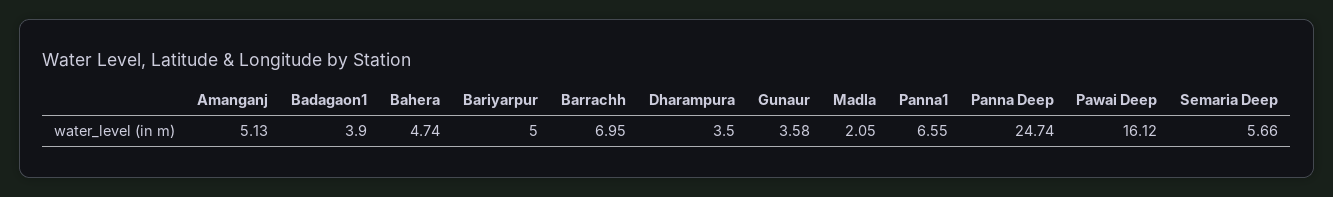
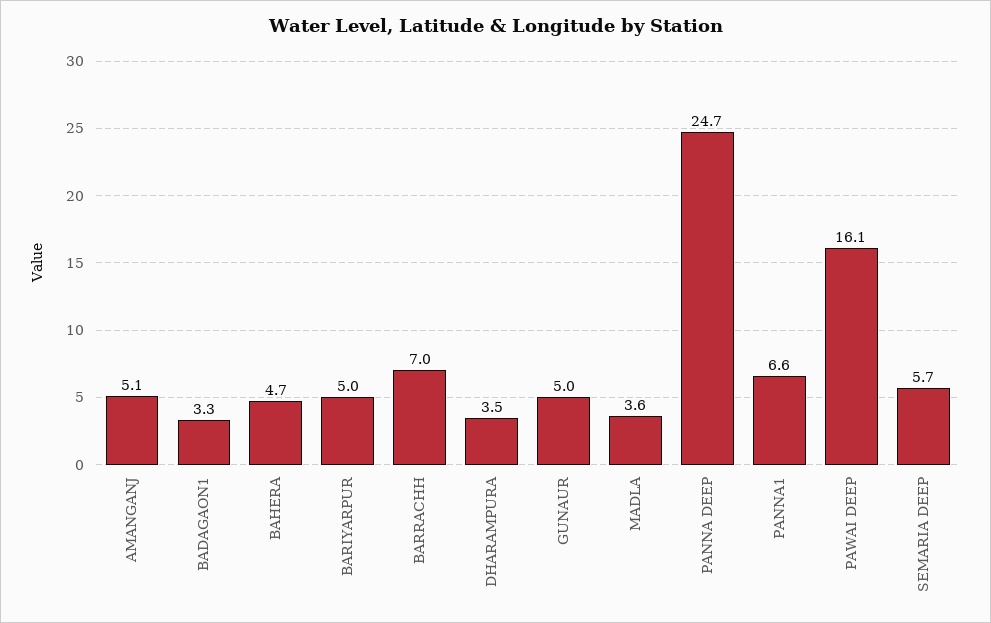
  {
    "Amanganj": 5.13,
-   "Badagaon1": 3.9,
+   "Badagaon1": 3.3,
    "Bahera": 4.74,
    "Bariyarpur": 5,
    "Barrachh": 6.95,
    "Dharampura": 3.5,
-   "Gunaur": 3.58,
+   "Gunaur": 5,
-   "Madla": 2.05,
+   "Madla": 3.6,
    "Panna1": 6.55,
    "Panna Deep": 24.74,
    "Pawai Deep": 16.12,
    "Semaria Deep": 5.66
  }

